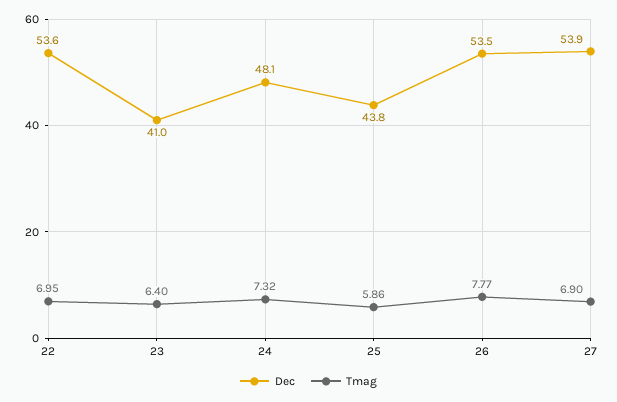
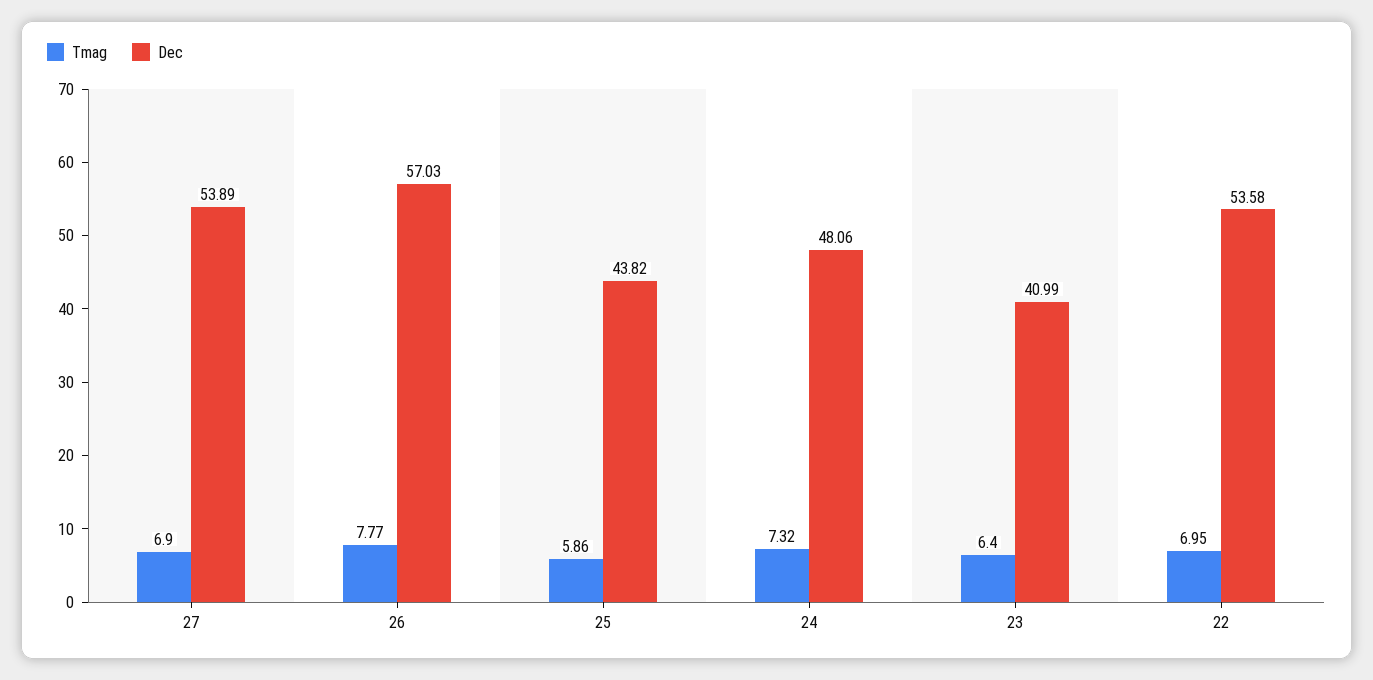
  {
    "Dec": {
      "22": 53.58,
      "23": 40.99,
      "24": 48.06,
      "25": 43.82,
-     "26": 53.5,
+     "26": 57.03,
      "27": 53.89
    },
    "Tmag": {
      "22": 6.95,
      "23": 6.4,
      "24": 7.32,
      "25": 5.86,
      "26": 7.77,
      "27": 6.9
    }
  }

